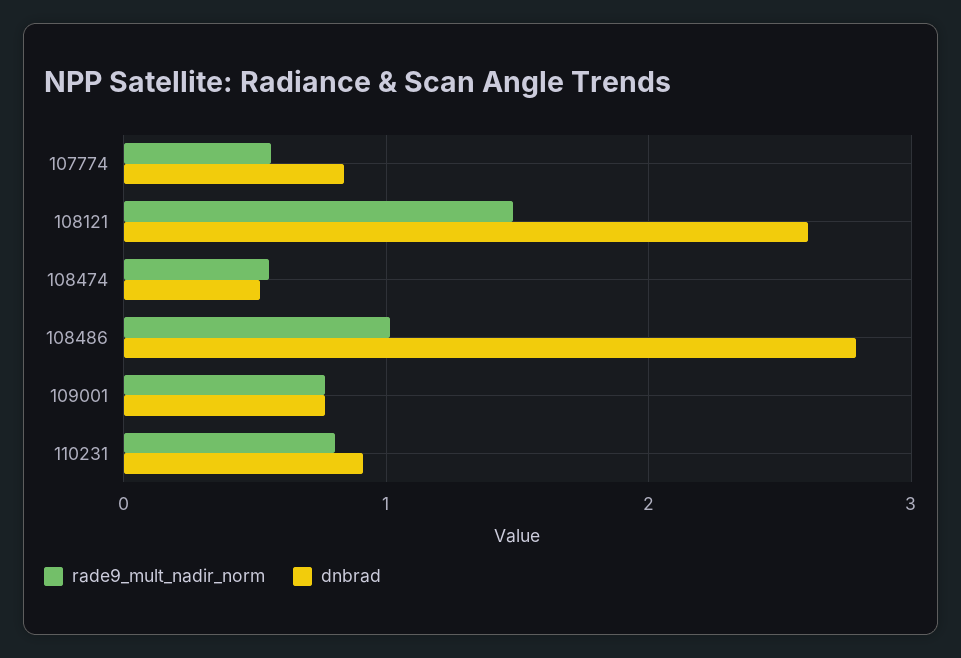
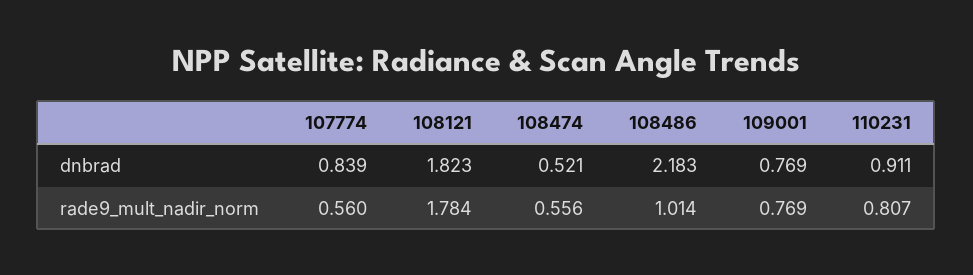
  {
    "rade9_mult_nadir_norm": {
      "107774": 0.56,
-     "108121": 1.5,
+     "108121": 1.784,
      "108474": 0.556,
      "108486": 1.014,
      "109001": 0.769,
      "110231": 0.807
    },
    "dnbrad": {
      "107774": 0.839,
-     "108121": 2.6,
+     "108121": 1.823,
      "108474": 0.521,
-     "108486": 2.8,
+     "108486": 2.183,
      "109001": 0.769,
      "110231": 0.911
    }
  }

